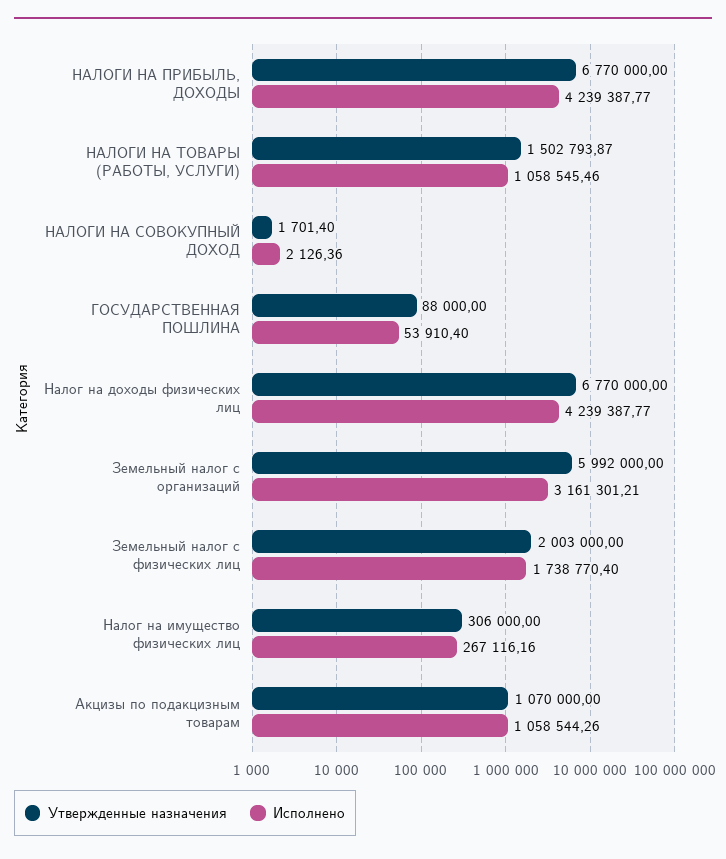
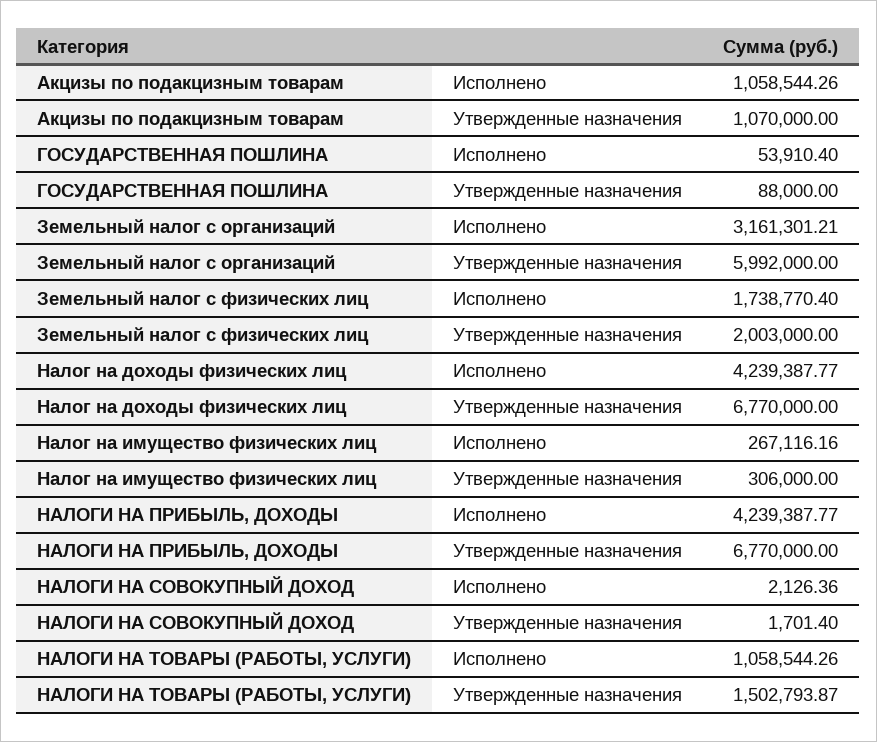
  {
    "Утвержденные назначения": {
      "НАЛОГИ НА ПРИБЫЛЬ, ДОХОДЫ": 6770000,
      "НАЛОГИ НА ТОВАРЫ (РАБОТЫ, УСЛУГИ)": 1502793.87,
      "НАЛОГИ НА СОВОКУПНЫЙ ДОХОД": 1701.4,
      "ГОСУДАРСТВЕННАЯ ПОШЛИНА": 88000,
      "Налог на доходы физических лиц": 6770000,
      "Земельный налог с организаций": 5992000,
      "Земельный налог с физических лиц": 2003000,
      "Налог на имущество физических лиц": 306000,
      "Акцизы по подакцизным товарам": 1070000
    },
    "Исполнено": {
      "НАЛОГИ НА ПРИБЫЛЬ, ДОХОДЫ": 4239387.77,
-     "НАЛОГИ НА ТОВАРЫ (РАБОТЫ, УСЛУГИ)": 1058545.46,
+     "НАЛОГИ НА ТОВАРЫ (РАБОТЫ, УСЛУГИ)": 1058544.26,
      "НАЛОГИ НА СОВОКУПНЫЙ ДОХОД": 2126.36,
      "ГОСУДАРСТВЕННАЯ ПОШЛИНА": 53910.4,
      "Налог на доходы физических лиц": 4239387.77,
      "Земельный налог с организаций": 3161301.21,
      "Земельный налог с физических лиц": 1738770.4,
      "Налог на имущество физических лиц": 267116.16,
      "Акцизы по подакцизным товарам": 1058544.26
    }
  }

